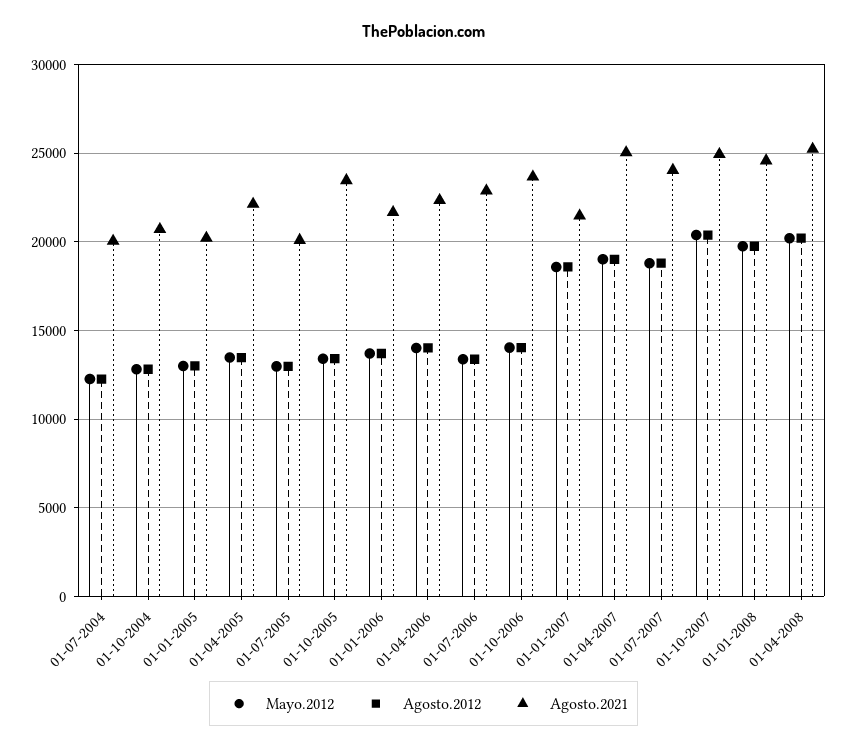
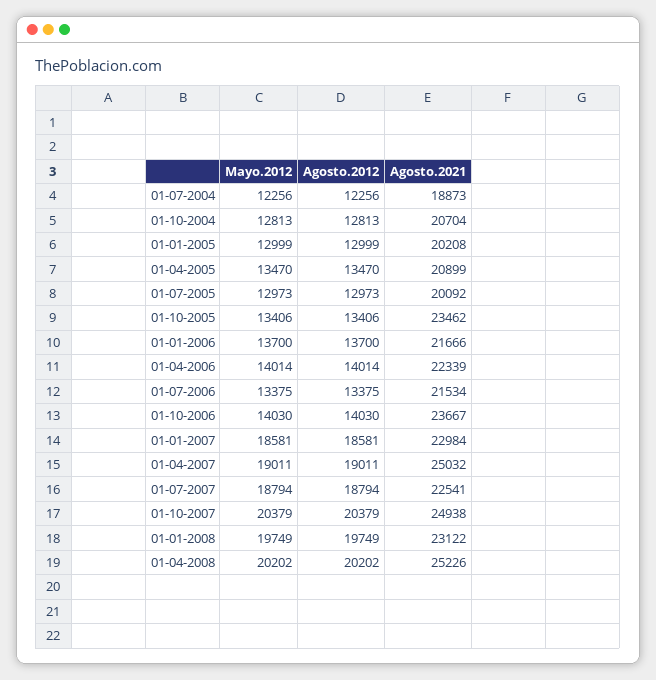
  {
    "Mayo.2012": {
      "01-07-2004": 12256,
      "01-10-2004": 12813,
      "01-01-2005": 12999,
      "01-04-2005": 13470,
      "01-07-2005": 12973,
      "01-10-2005": 13406,
      "01-01-2006": 13700,
      "01-04-2006": 14014,
      "01-07-2006": 13375,
      "01-10-2006": 14030,
      "01-01-2007": 18581,
      "01-04-2007": 19011,
      "01-07-2007": 18794,
      "01-10-2007": 20379,
      "01-01-2008": 19749,
      "01-04-2008": 20202
    },
    "Agosto.2012": {
      "01-07-2004": 12256,
      "01-10-2004": 12813,
      "01-01-2005": 12999,
      "01-04-2005": 13470,
      "01-07-2005": 12973,
      "01-10-2005": 13406,
      "01-01-2006": 13700,
      "01-04-2006": 14014,
      "01-07-2006": 13375,
      "01-10-2006": 14030,
      "01-01-2007": 18581,
      "01-04-2007": 19011,
      "01-07-2007": 18794,
      "01-10-2007": 20379,
      "01-01-2008": 19749,
      "01-04-2008": 20202
    },
    "Agosto.2021": {
-     "01-07-2004": 20000,
+     "01-07-2004": 18873,
      "01-10-2004": 20704,
      "01-01-2005": 20208,
-     "01-04-2005": 22000,
+     "01-04-2005": 20899,
      "01-07-2005": 20092,
      "01-10-2005": 23462,
      "01-01-2006": 21666,
      "01-04-2006": 22339,
-     "01-07-2006": 23000,
+     "01-07-2006": 21534,
      "01-10-2006": 23667,
-     "01-01-2007": 21500,
+     "01-01-2007": 22984,
      "01-04-2007": 25032,
-     "01-07-2007": 24000,
+     "01-07-2007": 22541,
      "01-10-2007": 24938,
-     "01-01-2008": 24500,
+     "01-01-2008": 23122,
      "01-04-2008": 25226
    }
  }

